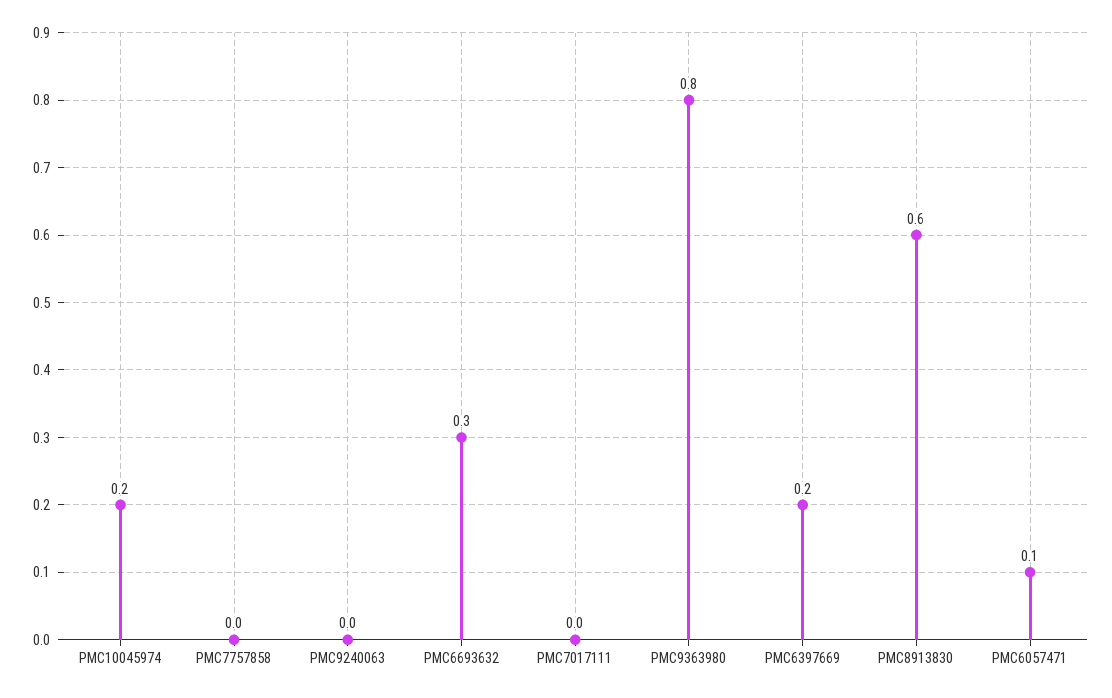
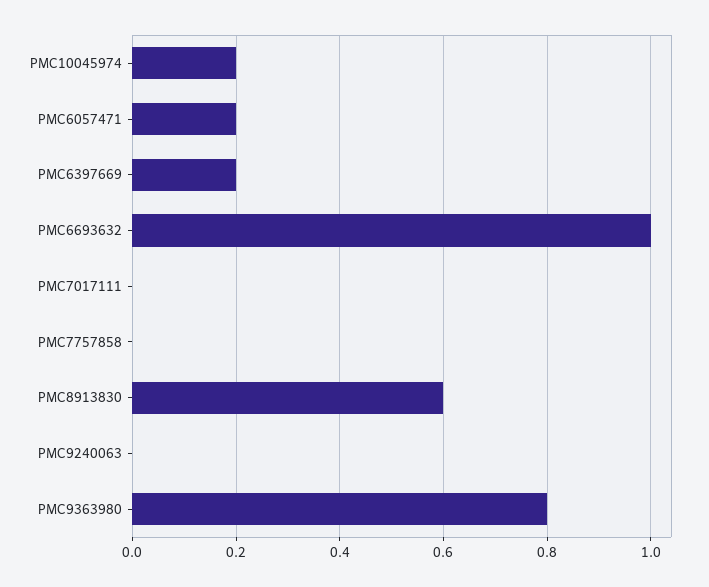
  {
    "PMC10045974": 0.2,
    "PMC7757858": 0,
    "PMC9240063": 0,
-   "PMC6693632": 0.3,
+   "PMC6693632": 1,
    "PMC7017111": 0,
    "PMC9363980": 0.8,
    "PMC6397669": 0.2,
    "PMC8913830": 0.6,
-   "PMC6057471": 0.1
+   "PMC6057471": 0.2
  }

